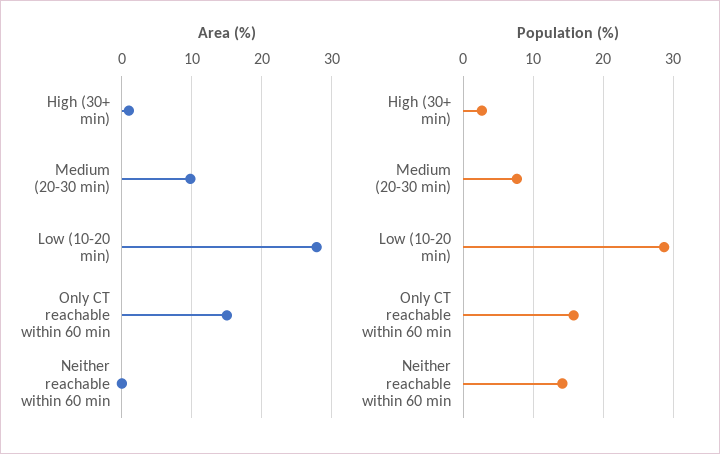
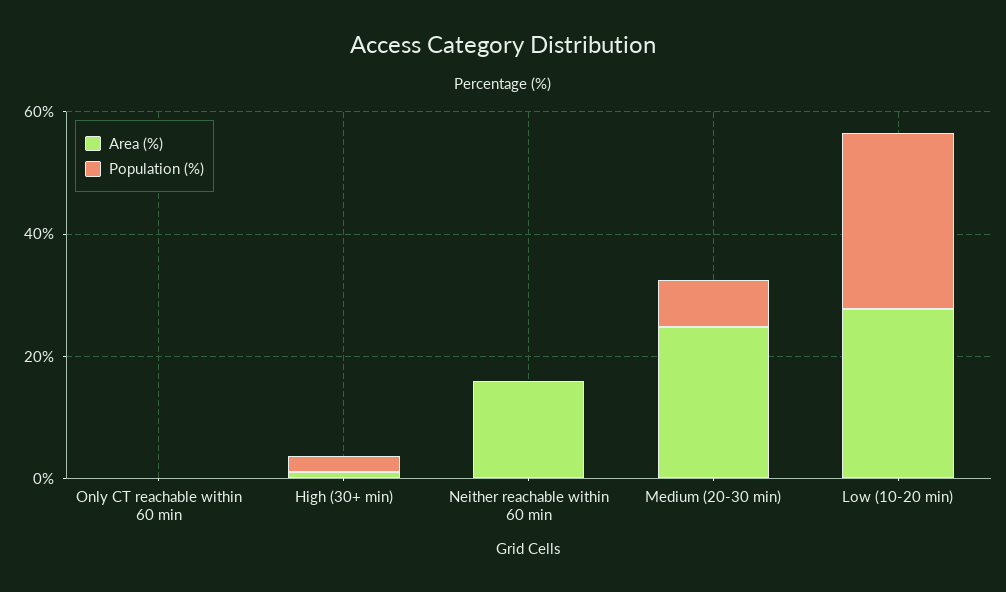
  {
    "Area (%)": {
      "High (30+ min)": 1,
-     "Medium (20-30 min)": 10,
+     "Medium (20-30 min)": 25,
      "Low (10-20 min)": 28,
-     "Only CT reachable within 60 min": 15,
+     "Only CT reachable within 60 min": 0,
-     "Neither reachable within 60 min": 0
+     "Neither reachable within 60 min": 15
    },
    "Population (%)": {
      "High (30+ min)": 3,
      "Medium (20-30 min)": 8,
      "Low (10-20 min)": 29,
-     "Only CT reachable within 60 min": 16,
+     "Only CT reachable within 60 min": 0,
-     "Neither reachable within 60 min": 14
+     "Neither reachable within 60 min": 0
    }
  }

